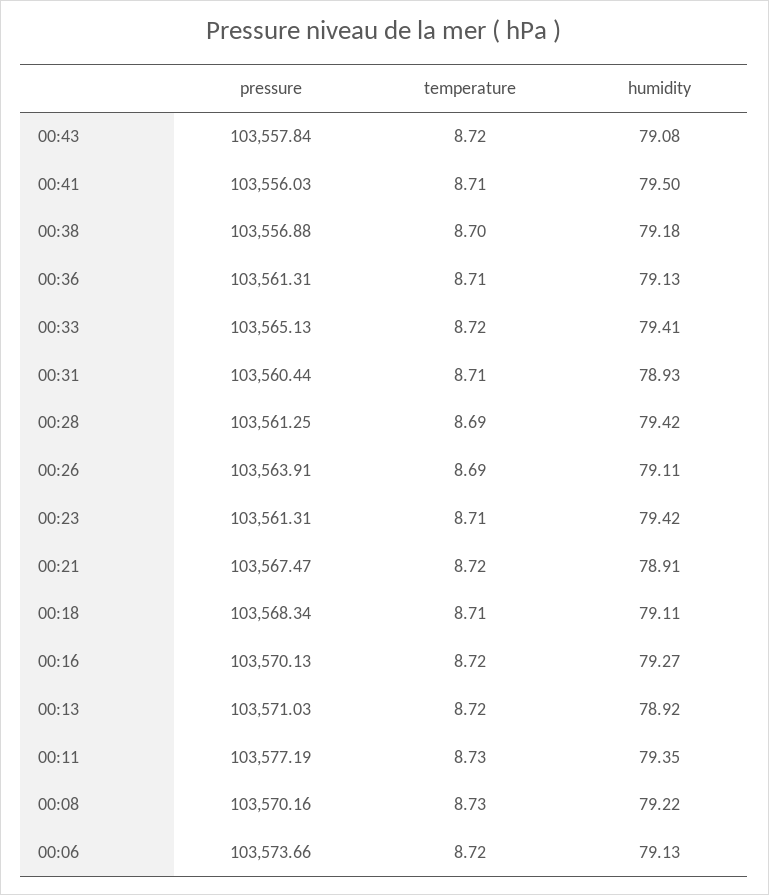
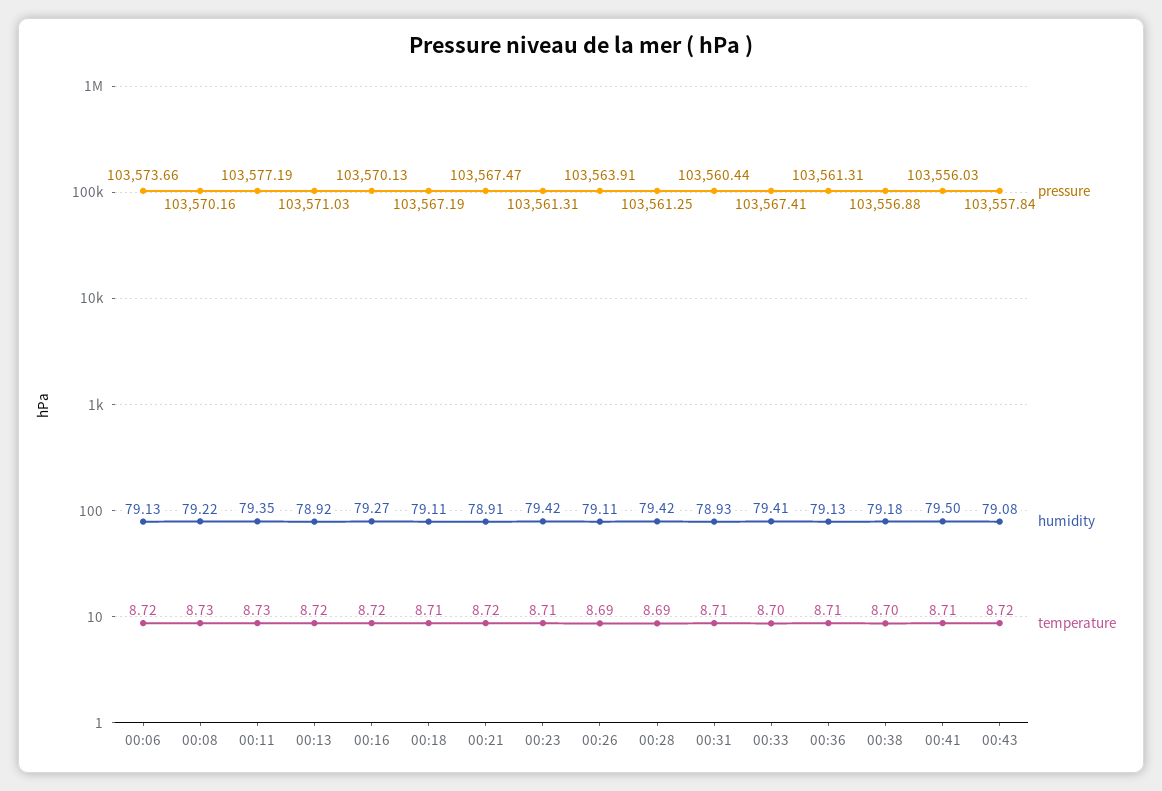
  {
    "pressure": {
      "00:43": 103557.84,
      "00:41": 103556.03,
      "00:38": 103556.88,
      "00:36": 103561.31,
-     "00:33": 103565.13,
+     "00:33": 103567.41,
      "00:31": 103560.44,
      "00:28": 103561.25,
      "00:26": 103563.91,
      "00:23": 103561.31,
      "00:21": 103567.47,
-     "00:18": 103568.34,
+     "00:18": 103567.19,
      "00:16": 103570.13,
      "00:13": 103571.03,
      "00:11": 103577.19,
      "00:08": 103570.16,
      "00:06": 103573.66
    },
    "temperature": {
      "00:43": 8.72,
      "00:41": 8.71,
      "00:38": 8.7,
      "00:36": 8.71,
-     "00:33": 8.72,
+     "00:33": 8.7,
      "00:31": 8.71,
      "00:28": 8.69,
      "00:26": 8.69,
      "00:23": 8.71,
      "00:21": 8.72,
      "00:18": 8.71,
      "00:16": 8.72,
      "00:13": 8.72,
      "00:11": 8.73,
      "00:08": 8.73,
      "00:06": 8.72
    },
    "humidity": {
      "00:43": 79.08,
      "00:41": 79.5,
      "00:38": 79.18,
      "00:36": 79.13,
      "00:33": 79.41,
      "00:31": 78.93,
      "00:28": 79.42,
      "00:26": 79.11,
      "00:23": 79.42,
      "00:21": 78.91,
      "00:18": 79.11,
      "00:16": 79.27,
      "00:13": 78.92,
      "00:11": 79.35,
      "00:08": 79.22,
      "00:06": 79.13
    }
  }

